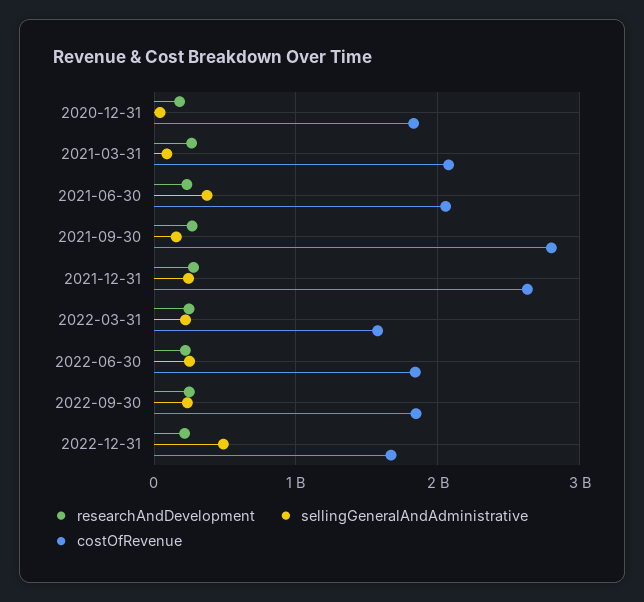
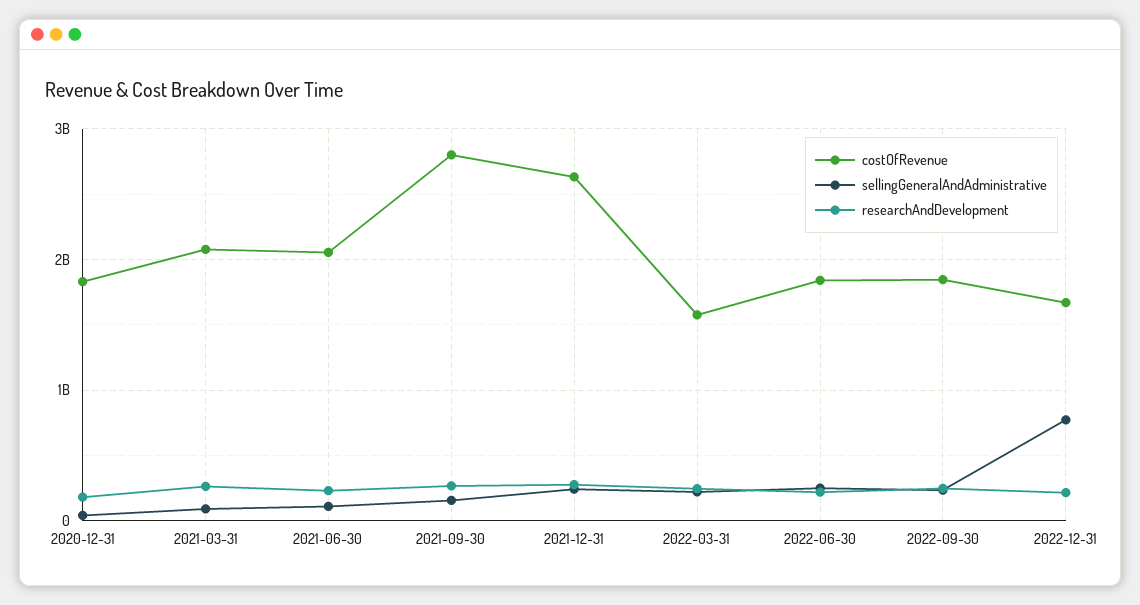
  {
    "researchAndDevelopment": {
      "2020-12-31": 200000000,
      "2021-03-31": 300000000,
      "2021-06-30": 200000000,
      "2021-09-30": 300000000,
      "2021-12-31": 300000000,
      "2022-03-31": 200000000,
      "2022-06-30": 200000000,
      "2022-09-30": 200000000,
      "2022-12-31": 200000000
    },
    "sellingGeneralAndAdministrative": {
      "2020-12-31": 0,
      "2021-03-31": 100000000,
-     "2021-06-30": 400000000,
+     "2021-06-30": 100000000,
      "2021-09-30": 200000000,
      "2021-12-31": 200000000,
      "2022-03-31": 200000000,
      "2022-06-30": 300000000,
      "2022-09-30": 200000000,
-     "2022-12-31": 500000000
+     "2022-12-31": 800000000
    },
    "costOfRevenue": {
      "2020-12-31": 1800000000,
      "2021-03-31": 2100000000,
      "2021-06-30": 2100000000,
      "2021-09-30": 2800000000,
      "2021-12-31": 2600000000,
      "2022-03-31": 1600000000,
      "2022-06-30": 1800000000,
      "2022-09-30": 1800000000,
      "2022-12-31": 1700000000
    }
  }

